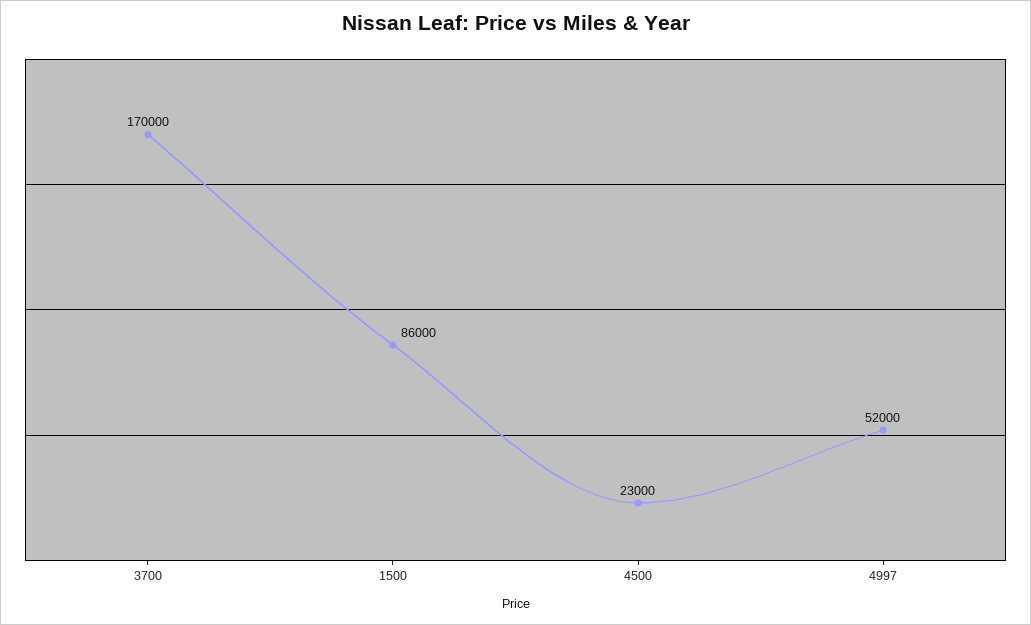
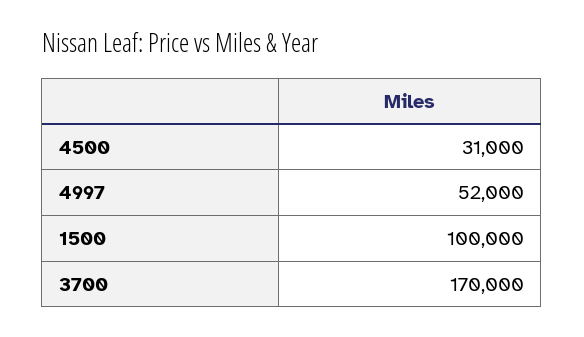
  {
    "3700": 170000,
-   "1500": 86000,
+   "1500": 100000,
-   "4500": 23000,
+   "4500": 31000,
    "4997": 52000
  }

